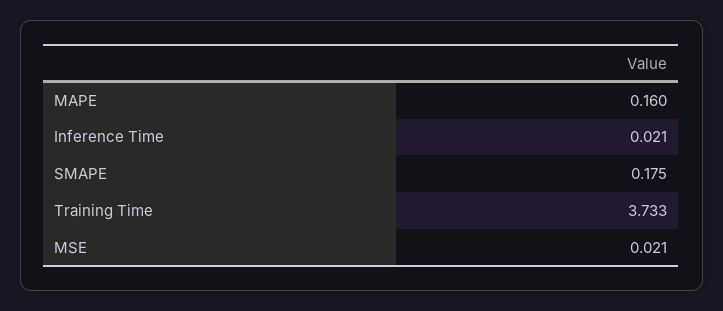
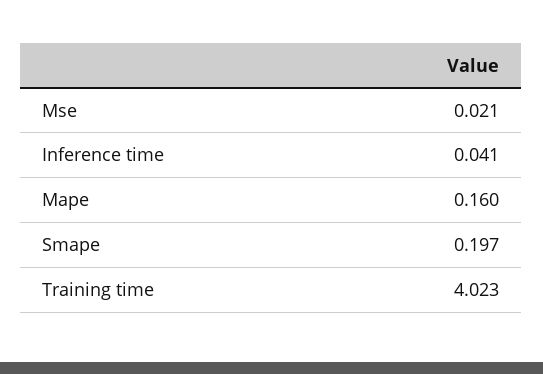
  {
    "MAPE": 0.16,
-   "Inference Time": 0.021,
+   "Inference Time": 0.041,
-   "SMAPE": 0.175,
+   "SMAPE": 0.197,
-   "Training Time": 3.733,
+   "Training Time": 4.023,
    "MSE": 0.021
  }

